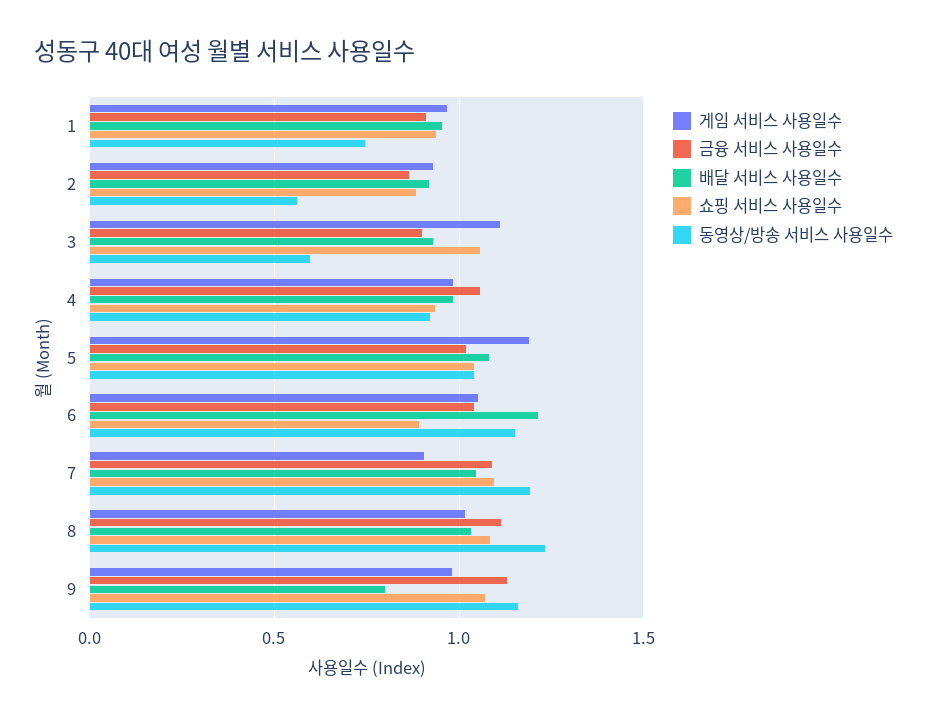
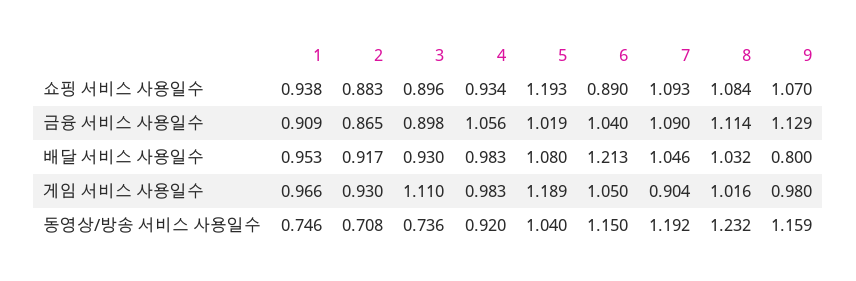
  {
    "게임 서비스 사용일수": {
      "1": 0.966,
      "2": 0.93,
      "3": 1.11,
      "4": 0.983,
      "5": 1.189,
      "6": 1.05,
      "7": 0.904,
      "8": 1.016,
      "9": 0.98
    },
    "금융 서비스 사용일수": {
      "1": 0.909,
      "2": 0.865,
      "3": 0.898,
      "4": 1.056,
      "5": 1.019,
      "6": 1.04,
      "7": 1.09,
      "8": 1.114,
      "9": 1.129
    },
    "배달 서비스 사용일수": {
      "1": 0.953,
      "2": 0.917,
      "3": 0.93,
      "4": 0.983,
      "5": 1.08,
      "6": 1.213,
      "7": 1.046,
      "8": 1.032,
      "9": 0.8
    },
    "쇼핑 서비스 사용일수": {
      "1": 0.938,
      "2": 0.883,
-     "3": 1.05,
+     "3": 0.896,
      "4": 0.934,
-     "5": 1.05,
+     "5": 1.193,
      "6": 0.89,
      "7": 1.093,
      "8": 1.084,
      "9": 1.07
    },
    "동영상/방송 서비스 사용일수": {
      "1": 0.746,
-     "2": 0.55,
+     "2": 0.708,
-     "3": 0.6,
+     "3": 0.736,
      "4": 0.92,
      "5": 1.04,
      "6": 1.15,
      "7": 1.192,
      "8": 1.232,
      "9": 1.159
    }
  }

